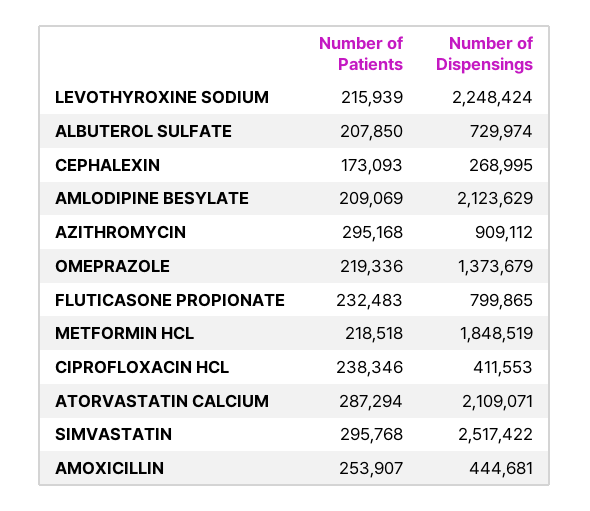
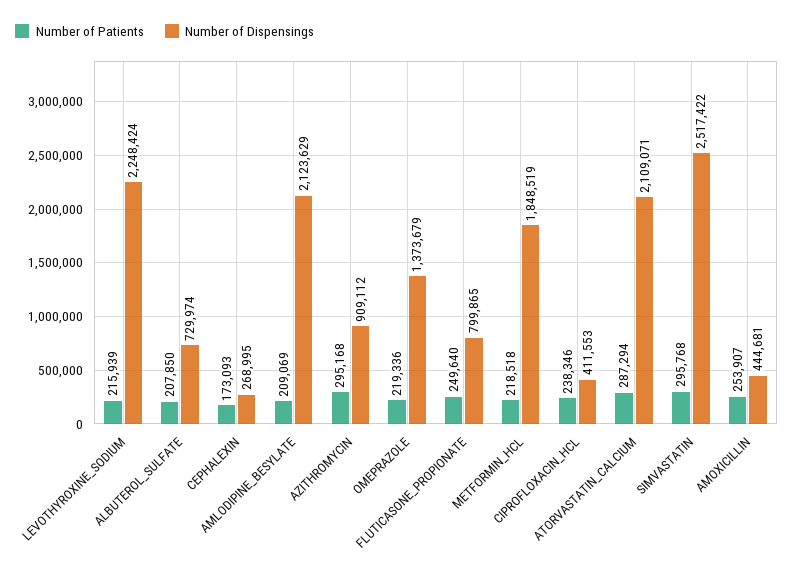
  {
    "Number of Patients": {
      "LEVOTHYROXINE SODIUM": 215939,
      "ALBUTEROL SULFATE": 207850,
      "CEPHALEXIN": 173093,
      "AMLODIPINE BESYLATE": 209069,
      "AZITHROMYCIN": 295168,
      "OMEPRAZOLE": 219336,
-     "FLUTICASONE PROPIONATE": 232483,
+     "FLUTICASONE PROPIONATE": 249640,
      "METFORMIN HCL": 218518,
      "CIPROFLOXACIN HCL": 238346,
      "ATORVASTATIN CALCIUM": 287294,
      "SIMVASTATIN": 295768,
      "AMOXICILLIN": 253907
    },
    "Number of Dispensings": {
      "LEVOTHYROXINE SODIUM": 2248424,
      "ALBUTEROL SULFATE": 729974,
      "CEPHALEXIN": 268995,
      "AMLODIPINE BESYLATE": 2123629,
      "AZITHROMYCIN": 909112,
      "OMEPRAZOLE": 1373679,
      "FLUTICASONE PROPIONATE": 799865,
      "METFORMIN HCL": 1848519,
      "CIPROFLOXACIN HCL": 411553,
      "ATORVASTATIN CALCIUM": 2109071,
      "SIMVASTATIN": 2517422,
      "AMOXICILLIN": 444681
    }
  }

